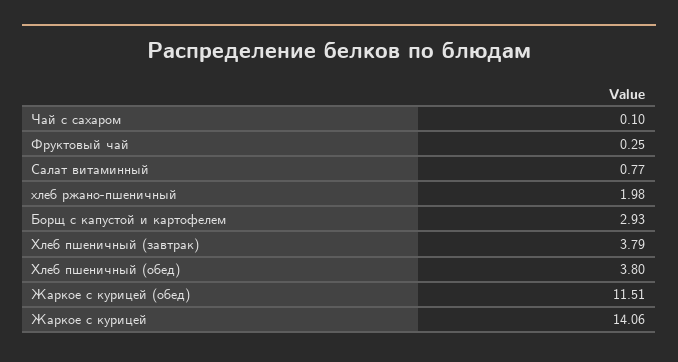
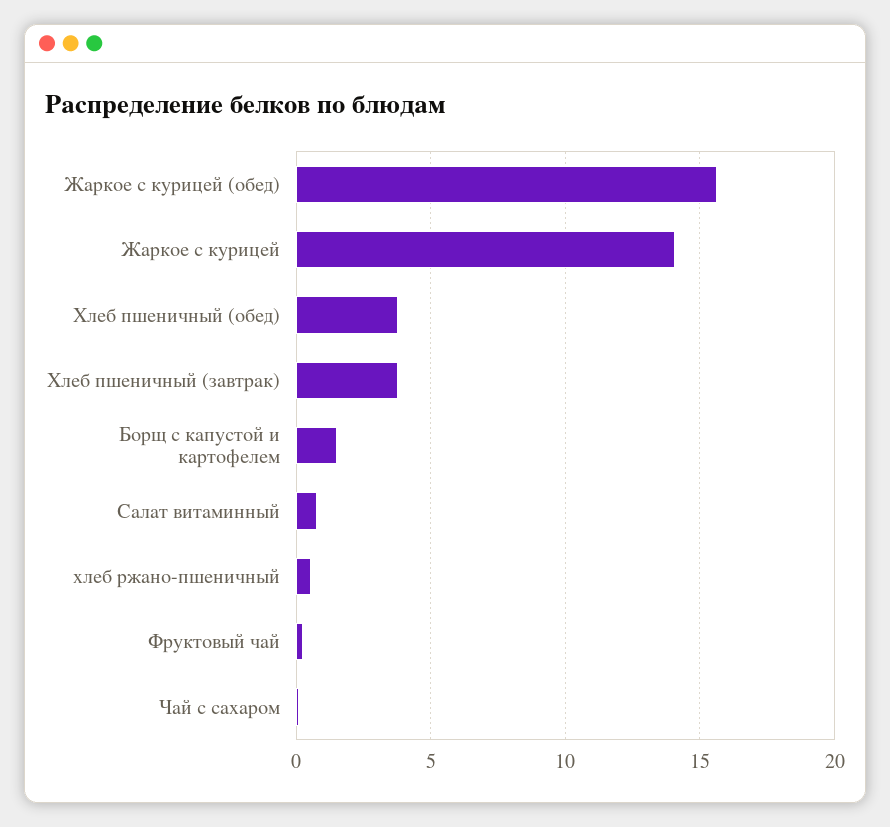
  {
    "Чай с сахаром": 0.1,
    "Фруктовый чай": 0.25,
    "Салат витаминный": 0.77,
-   "хлеб ржано-пшеничный": 1.98,
+   "хлеб ржано-пшеничный": 0.5,
-   "Борщ с капустой и картофелем": 2.93,
+   "Борщ с капустой и картофелем": 1.5,
    "Хлеб пшеничный (завтрак)": 3.79,
    "Хлеб пшеничный (обед)": 3.8,
-   "Жаркое с курицей (обед)": 11.51,
+   "Жаркое с курицей (обед)": 15.5,
    "Жаркое с курицей": 14.06
  }

